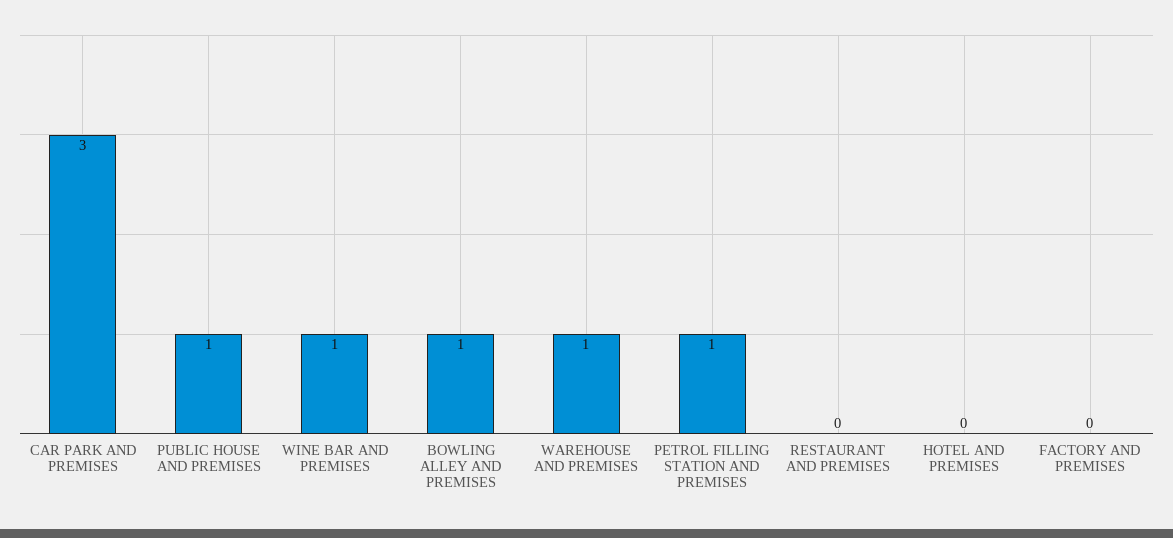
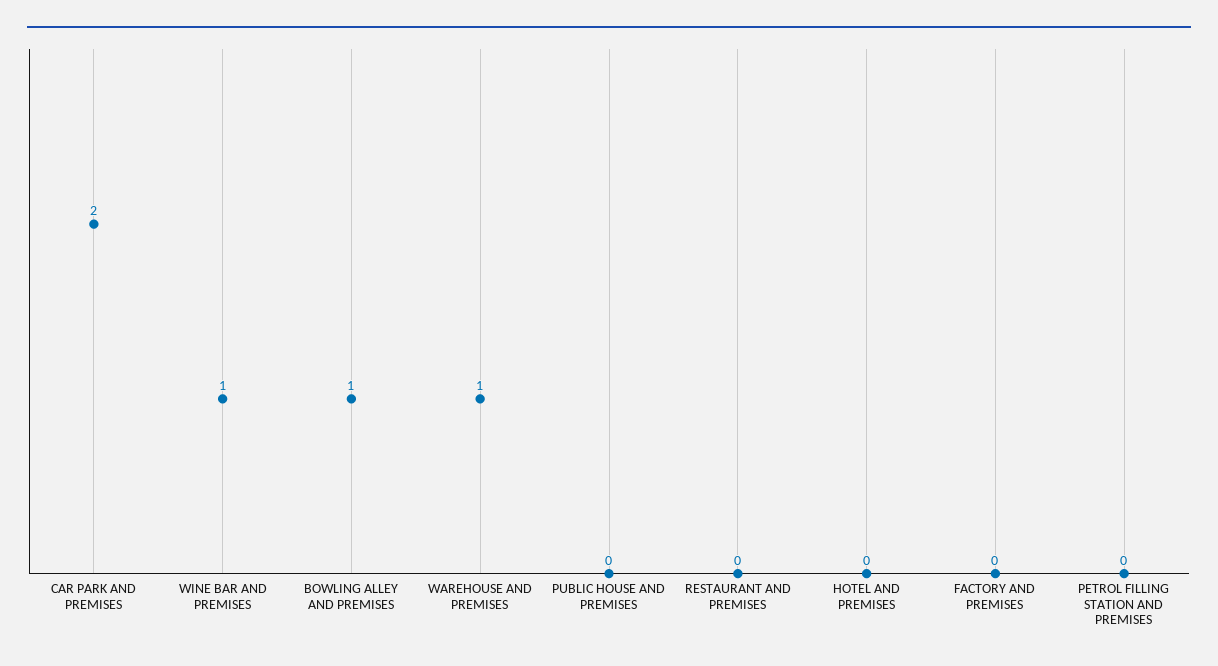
  {
-   "CAR PARK AND PREMISES": 3,
+   "CAR PARK AND PREMISES": 2,
-   "PUBLIC HOUSE AND PREMISES": 1,
+   "PUBLIC HOUSE AND PREMISES": 0,
    "WINE BAR AND PREMISES": 1,
    "BOWLING ALLEY AND PREMISES": 1,
    "WAREHOUSE AND PREMISES": 1,
-   "PETROL FILLING STATION AND PREMISES": 1,
+   "PETROL FILLING STATION AND PREMISES": 0,
    "RESTAURANT AND PREMISES": 0,
    "HOTEL AND PREMISES": 0,
    "FACTORY AND PREMISES": 0
  }

